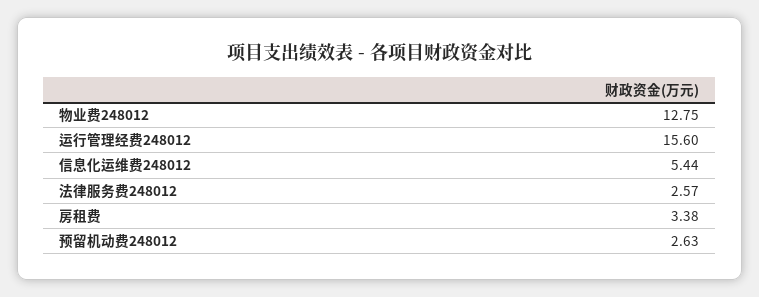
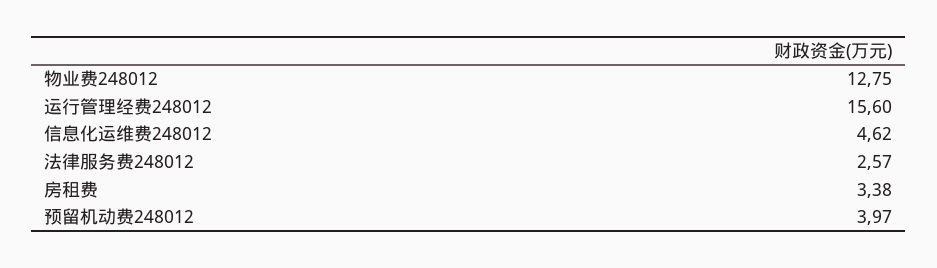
  {
    "物业费248012": 12.75,
    "运行管理经费248012": 15.6,
-   "信息化运维费248012": 5.44,
+   "信息化运维费248012": 4.62,
    "法律服务费248012": 2.57,
    "房租费": 3.38,
-   "预留机动费248012": 2.63
+   "预留机动费248012": 3.97
  }

